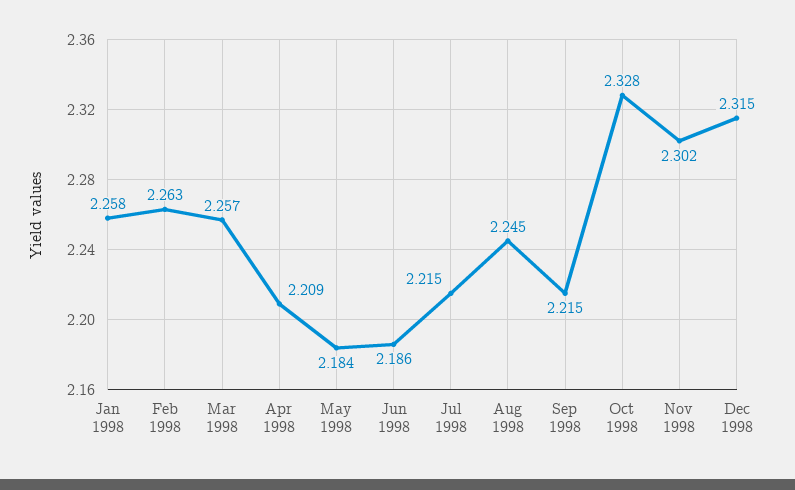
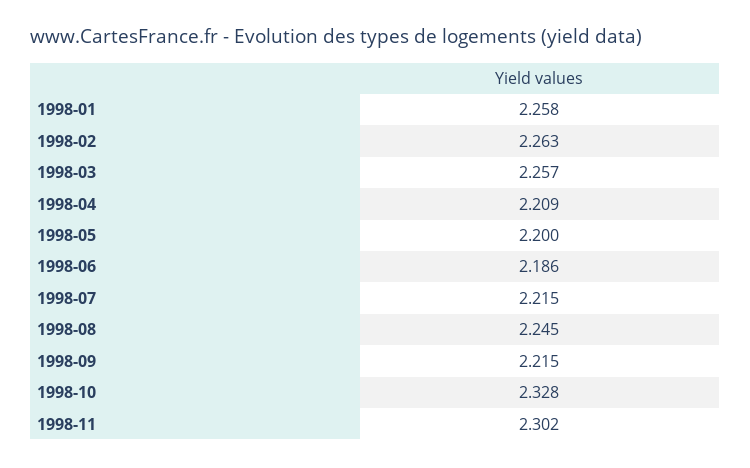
  {
    "Jan 1998": 2.258,
    "Feb 1998": 2.263,
    "Mar 1998": 2.257,
    "Apr 1998": 2.209,
-   "May 1998": 2.184,
+   "May 1998": 2.2,
    "Jun 1998": 2.186,
    "Jul 1998": 2.215,
    "Aug 1998": 2.245,
    "Sep 1998": 2.215,
    "Oct 1998": 2.328,
-   "Nov 1998": 2.302,
+   "Nov 1998": 2.302
-   "Dec 1998": 2.315
  }

